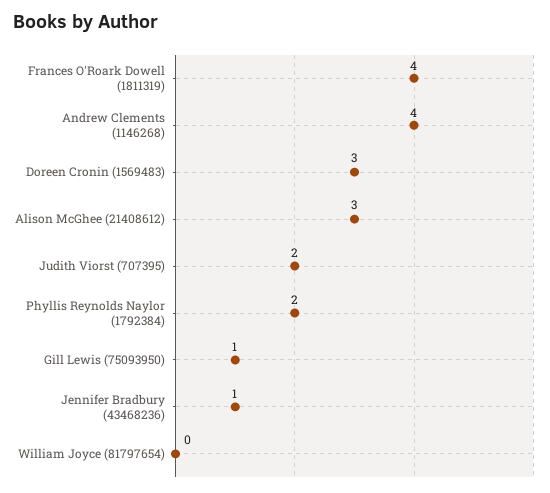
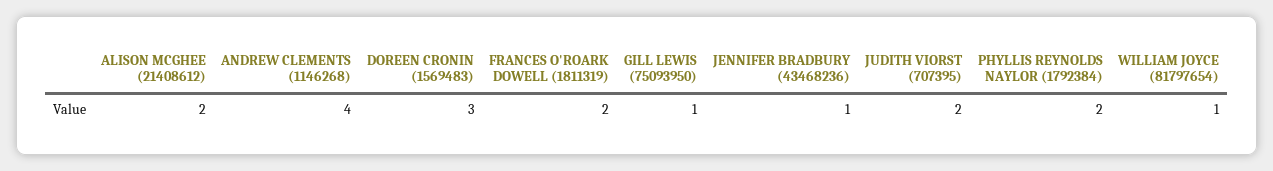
  {
-   "Frances O'Roark Dowell (1811319)": 4,
+   "Frances O'Roark Dowell (1811319)": 2,
    "Andrew Clements (1146268)": 4,
    "Doreen Cronin (1569483)": 3,
-   "Alison McGhee (21408612)": 3,
+   "Alison McGhee (21408612)": 2,
    "Judith Viorst (707395)": 2,
    "Phyllis Reynolds Naylor (1792384)": 2,
    "Gill Lewis (75093950)": 1,
    "Jennifer Bradbury (43468236)": 1,
-   "William Joyce (81797654)": 0
+   "William Joyce (81797654)": 1
  }

